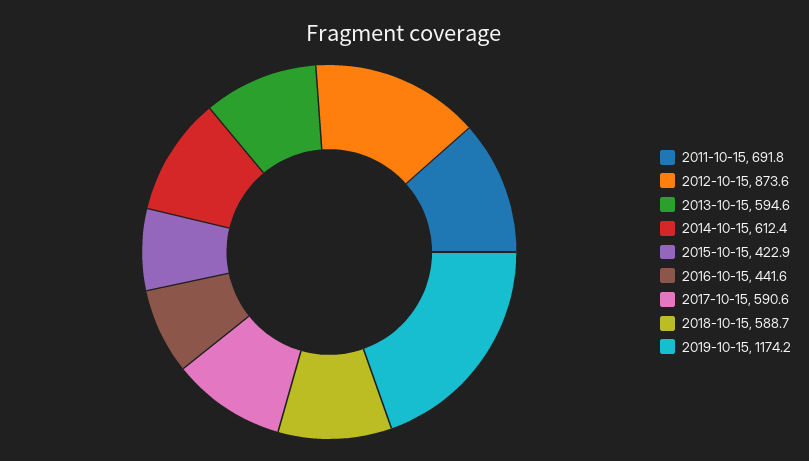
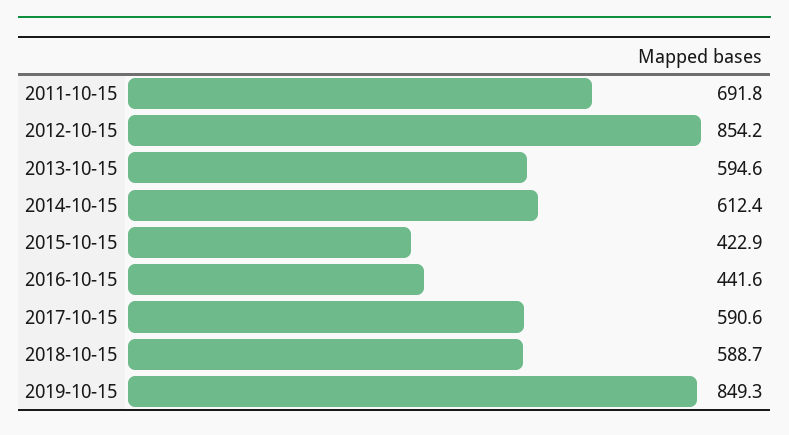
  {
    "2011-10-15": 691.8,
-   "2012-10-15": 873.6,
+   "2012-10-15": 854.2,
    "2013-10-15": 594.6,
    "2014-10-15": 612.4,
    "2015-10-15": 422.9,
    "2016-10-15": 441.6,
    "2017-10-15": 590.6,
    "2018-10-15": 588.7,
-   "2019-10-15": 1174.2
+   "2019-10-15": 849.3
  }

